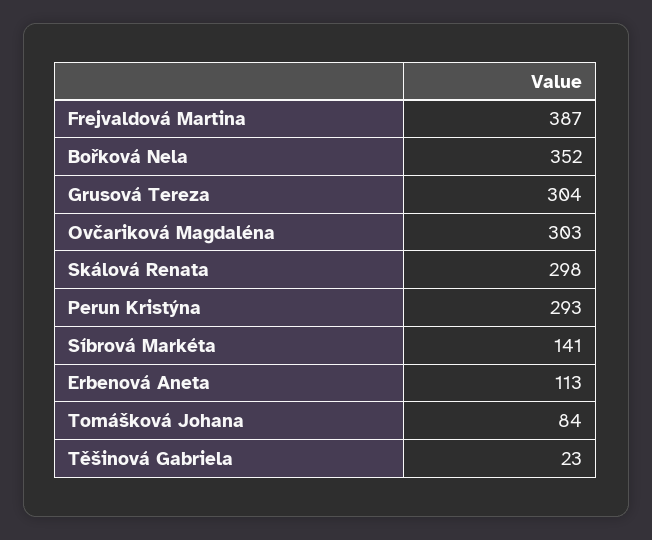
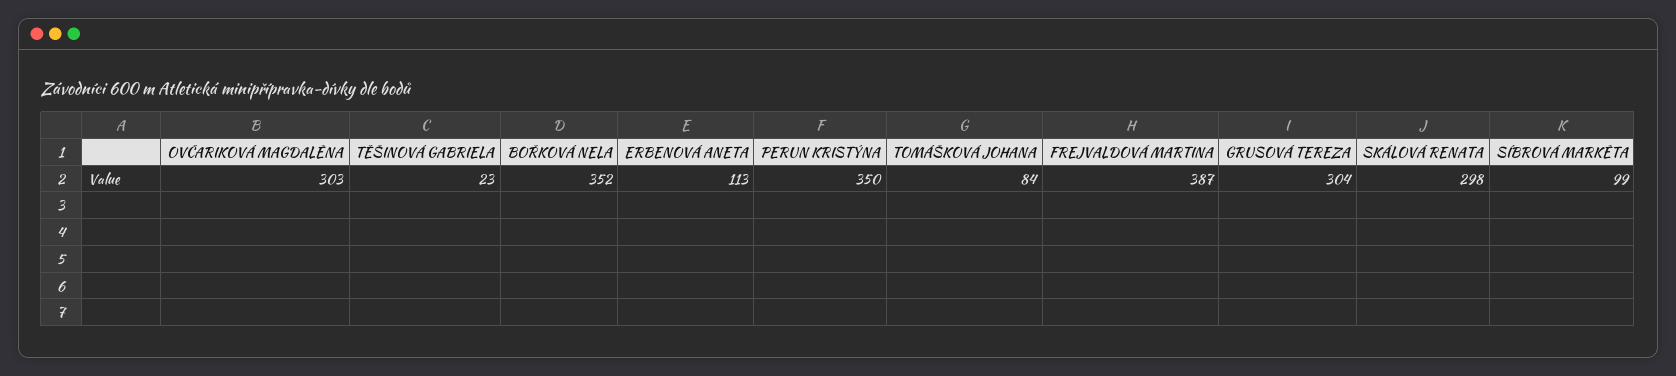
  {
    "Frejvaldová Martina": 387,
    "Bořková Nela": 352,
    "Grusová Tereza": 304,
    "Ovčariková Magdaléna": 303,
    "Skálová Renata": 298,
-   "Perun Kristýna": 293,
+   "Perun Kristýna": 350,
-   "Síbrová Markéta": 141,
+   "Síbrová Markéta": 99,
    "Erbenová Aneta": 113,
    "Tomášková Johana": 84,
    "Těšinová Gabriela": 23
  }

